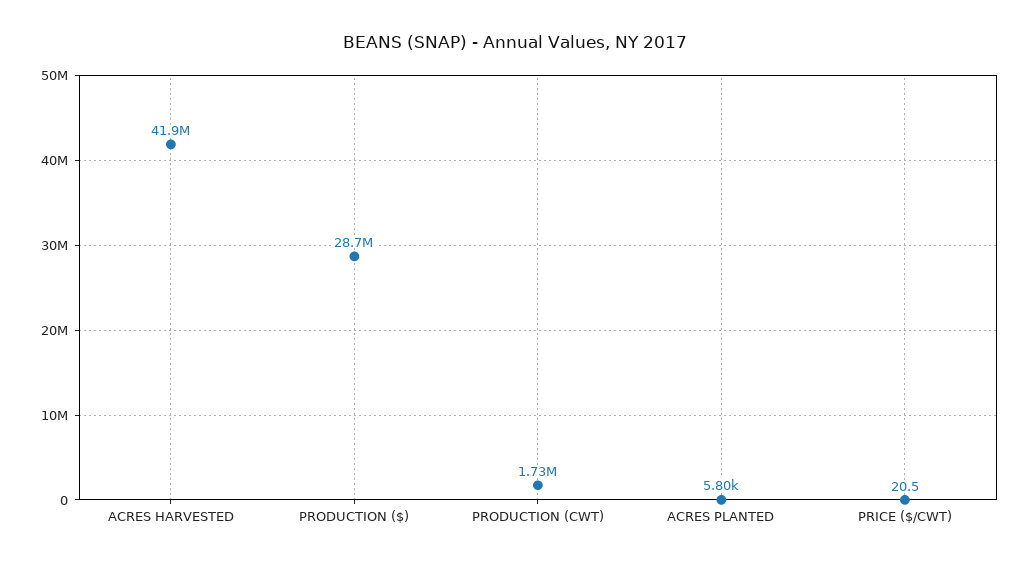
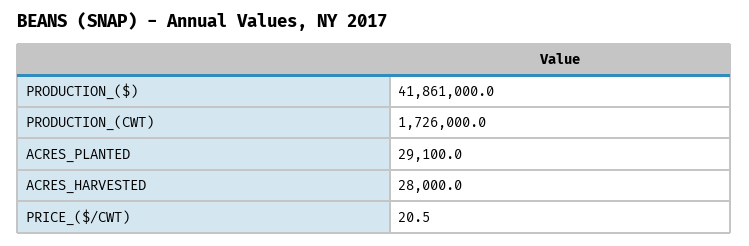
  {
-   "ACRES HARVESTED": 41900000,
+   "ACRES HARVESTED": 28000,
-   "PRODUCTION ($)": 28700000,
+   "PRODUCTION ($)": 41861000,
    "PRODUCTION (CWT)": 1726000,
-   "ACRES PLANTED": 5800,
+   "ACRES PLANTED": 29100,
    "PRICE ($/CWT)": 20.5
  }

